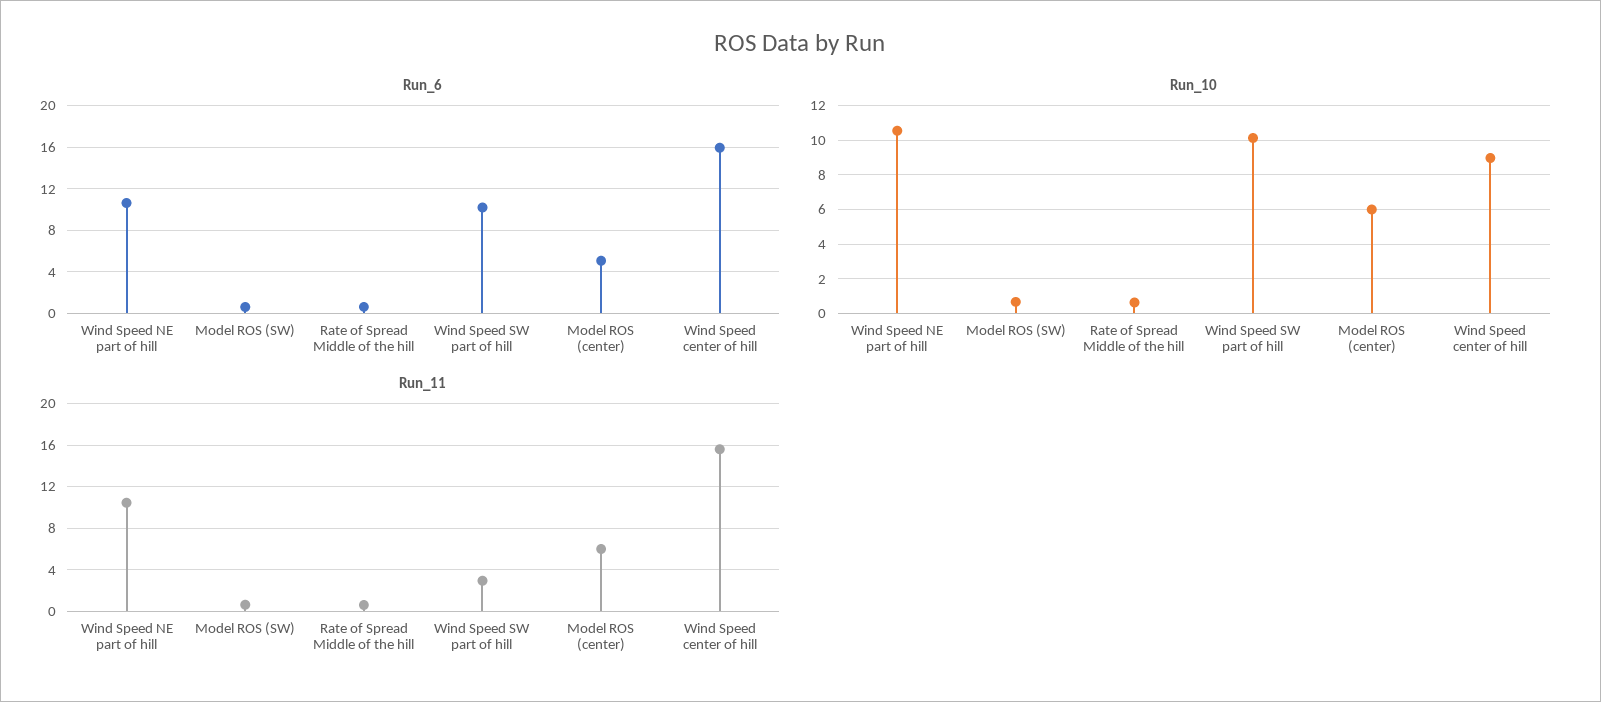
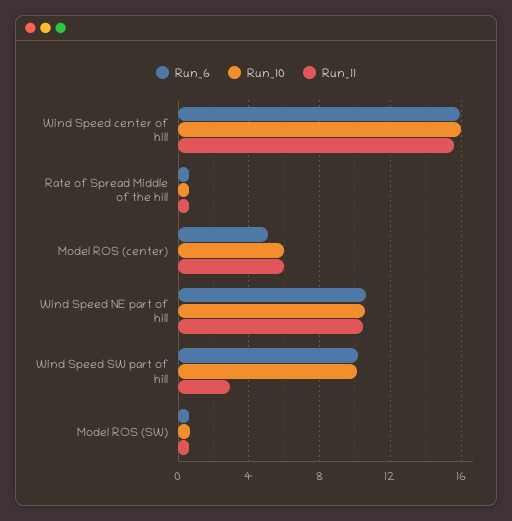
  {
    "Run_6": {
      "Wind Speed NE part of hill": 10.5,
      "Model ROS (SW)": 0.5,
      "Rate of Spread Middle of the hill": 0.5,
      "Wind Speed SW part of hill": 10,
      "Model ROS (center)": 5,
      "Wind Speed center of hill": 16
    },
    "Run_10": {
      "Wind Speed NE part of hill": 10.5,
      "Model ROS (SW)": 0.5,
      "Rate of Spread Middle of the hill": 0.5,
      "Wind Speed SW part of hill": 10,
      "Model ROS (center)": 6,
-     "Wind Speed center of hill": 9
+     "Wind Speed center of hill": 16
    },
    "Run_11": {
      "Wind Speed NE part of hill": 10.5,
      "Model ROS (SW)": 0.5,
      "Rate of Spread Middle of the hill": 0.5,
      "Wind Speed SW part of hill": 3,
      "Model ROS (center)": 6,
      "Wind Speed center of hill": 15.5
    }
  }

